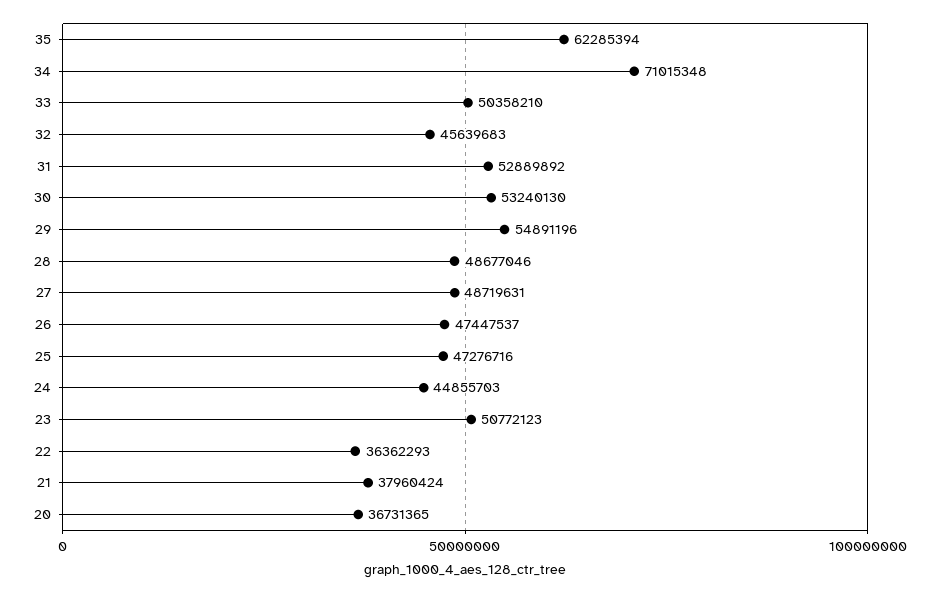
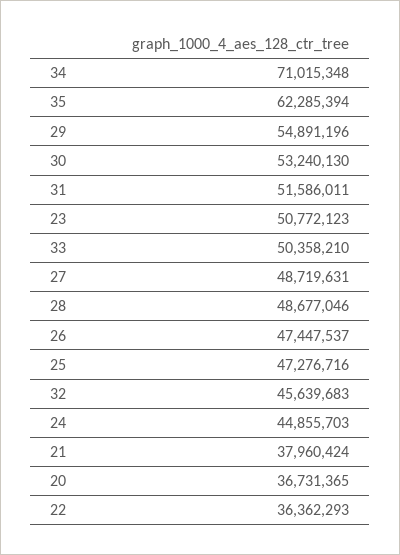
  {
    "35": 62285394,
    "34": 71015348,
    "33": 50358210,
    "32": 45639683,
-   "31": 52889892,
+   "31": 51586011,
    "30": 53240130,
    "29": 54891196,
    "28": 48677046,
    "27": 48719631,
    "26": 47447537,
    "25": 47276716,
    "24": 44855703,
    "23": 50772123,
    "22": 36362293,
    "21": 37960424,
    "20": 36731365
  }

